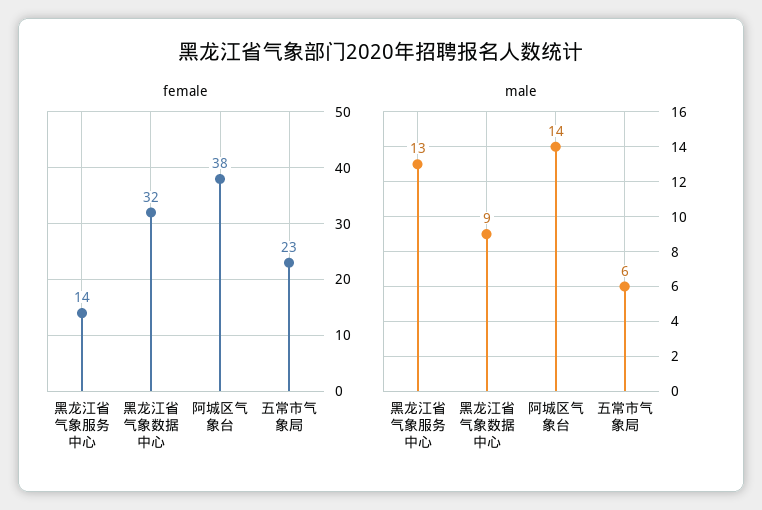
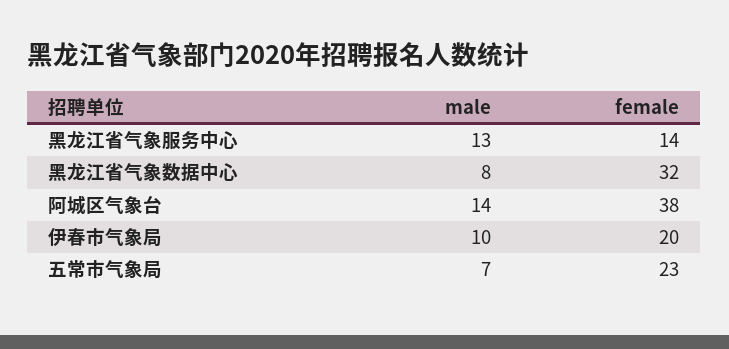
  {
    "female": {
      "黑龙江省气象服务中心": 14,
      "黑龙江省气象数据中心": 32,
      "阿城区气象台": 38,
-     "五常市气象局": 23
+     "五常市气象局": 23,
+     "伊春市气象局": 20
    },
    "male": {
      "黑龙江省气象服务中心": 13,
-     "黑龙江省气象数据中心": 9,
+     "黑龙江省气象数据中心": 8,
      "阿城区气象台": 14,
-     "五常市气象局": 6
+     "五常市气象局": 7,
+     "伊春市气象局": 10
    }
  }

